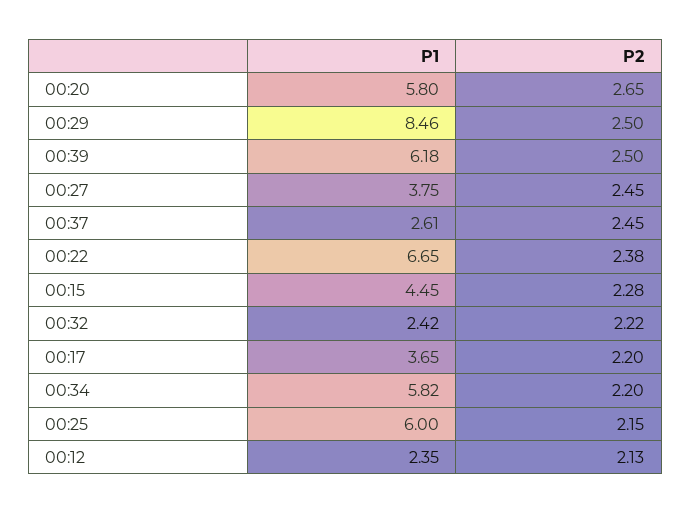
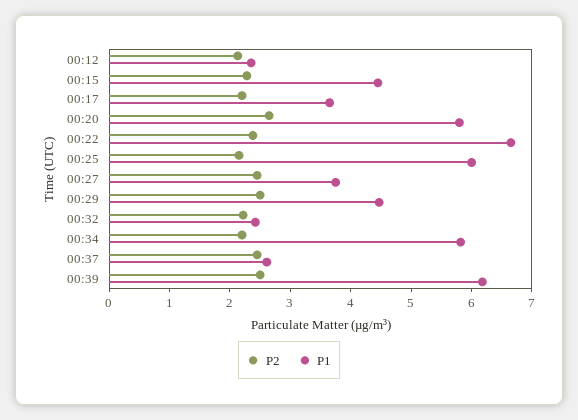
  {
    "P1": {
      "00:20": 5.8,
-     "00:29": 8.46,
+     "00:29": 4.4,
      "00:39": 6.18,
      "00:27": 3.75,
      "00:37": 2.61,
      "00:22": 6.65,
      "00:15": 4.45,
      "00:32": 2.42,
      "00:17": 3.65,
      "00:34": 5.82,
      "00:25": 6,
      "00:12": 2.35
    },
    "P2": {
      "00:20": 2.65,
      "00:29": 2.5,
      "00:39": 2.5,
      "00:27": 2.45,
      "00:37": 2.45,
      "00:22": 2.38,
      "00:15": 2.28,
      "00:32": 2.22,
      "00:17": 2.2,
      "00:34": 2.2,
      "00:25": 2.15,
      "00:12": 2.13
    }
  }

